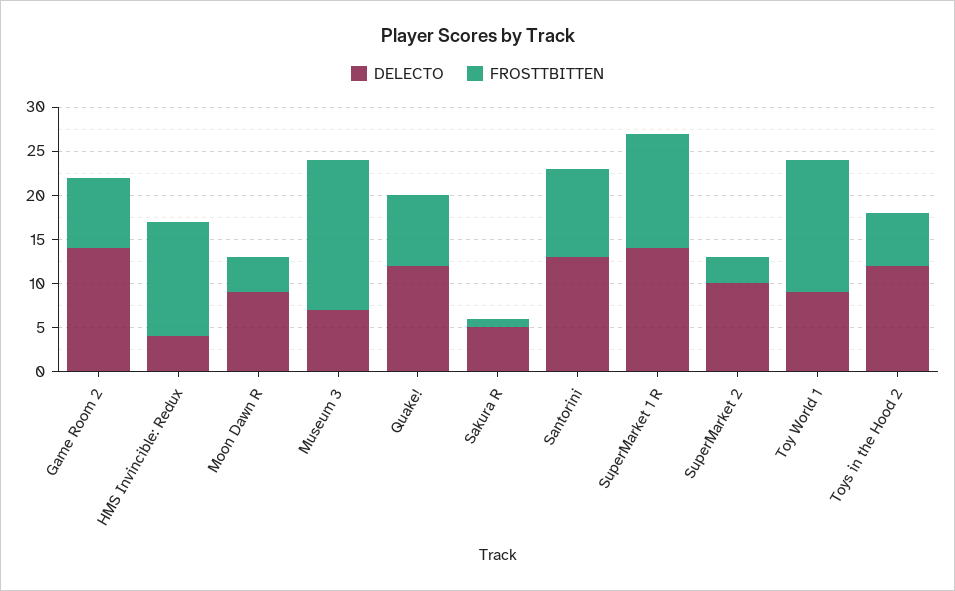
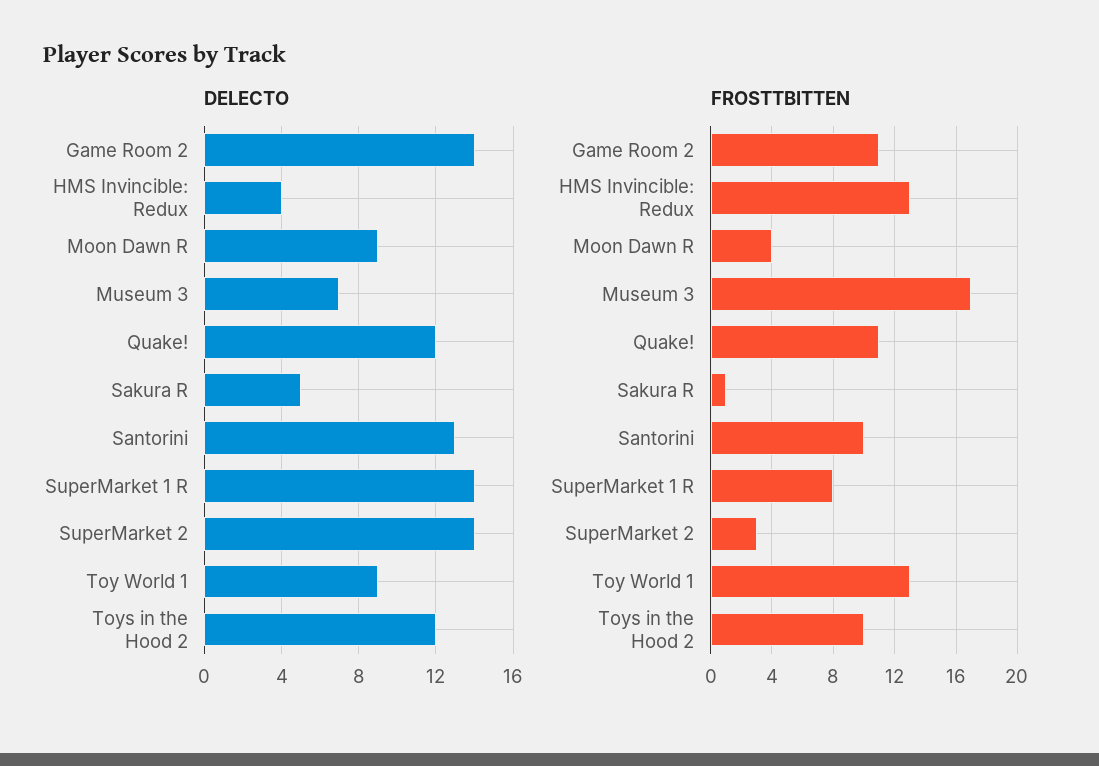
  {
    "DELECTO": {
      "Game Room 2": 14,
      "HMS Invincible: Redux": 4,
      "Moon Dawn R": 9,
      "Museum 3": 7,
      "Quake!": 12,
      "Sakura R": 5,
      "Santorini": 13,
      "SuperMarket 1 R": 14,
-     "SuperMarket 2": 10,
+     "SuperMarket 2": 14,
      "Toy World 1": 9,
      "Toys in the Hood 2": 12
    },
    "FROSTTBITTEN": {
-     "Game Room 2": 8,
+     "Game Room 2": 11,
      "HMS Invincible: Redux": 13,
      "Moon Dawn R": 4,
      "Museum 3": 17,
-     "Quake!": 8,
+     "Quake!": 11,
      "Sakura R": 1,
      "Santorini": 10,
-     "SuperMarket 1 R": 13,
+     "SuperMarket 1 R": 8,
      "SuperMarket 2": 3,
-     "Toy World 1": 15,
+     "Toy World 1": 13,
-     "Toys in the Hood 2": 6
+     "Toys in the Hood 2": 10
    }
  }

